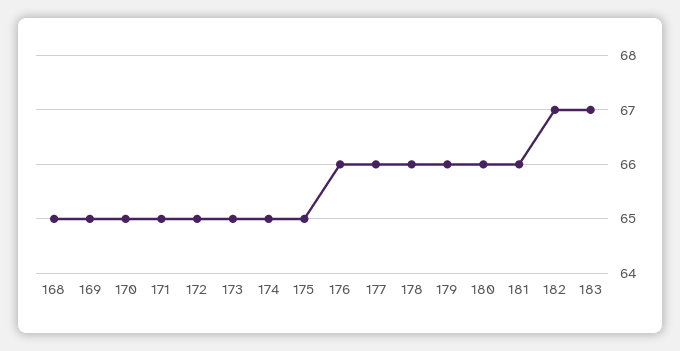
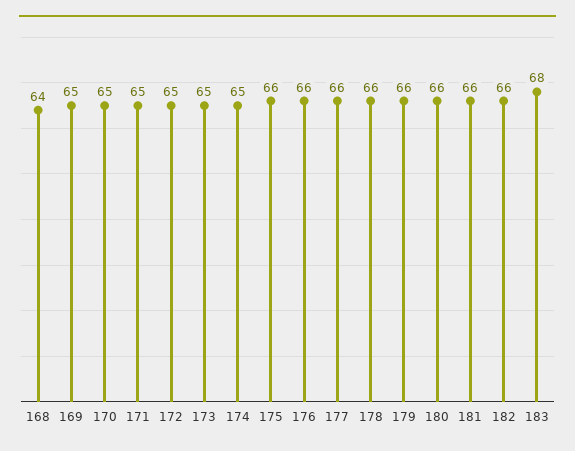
  {
-   "168": 65,
+   "168": 64,
    "169": 65,
    "170": 65,
    "171": 65,
    "172": 65,
    "173": 65,
    "174": 65,
-   "175": 65,
+   "175": 66,
    "176": 66,
    "177": 66,
    "178": 66,
    "179": 66,
    "180": 66,
    "181": 66,
-   "182": 67,
+   "182": 66,
-   "183": 67
+   "183": 68
  }

